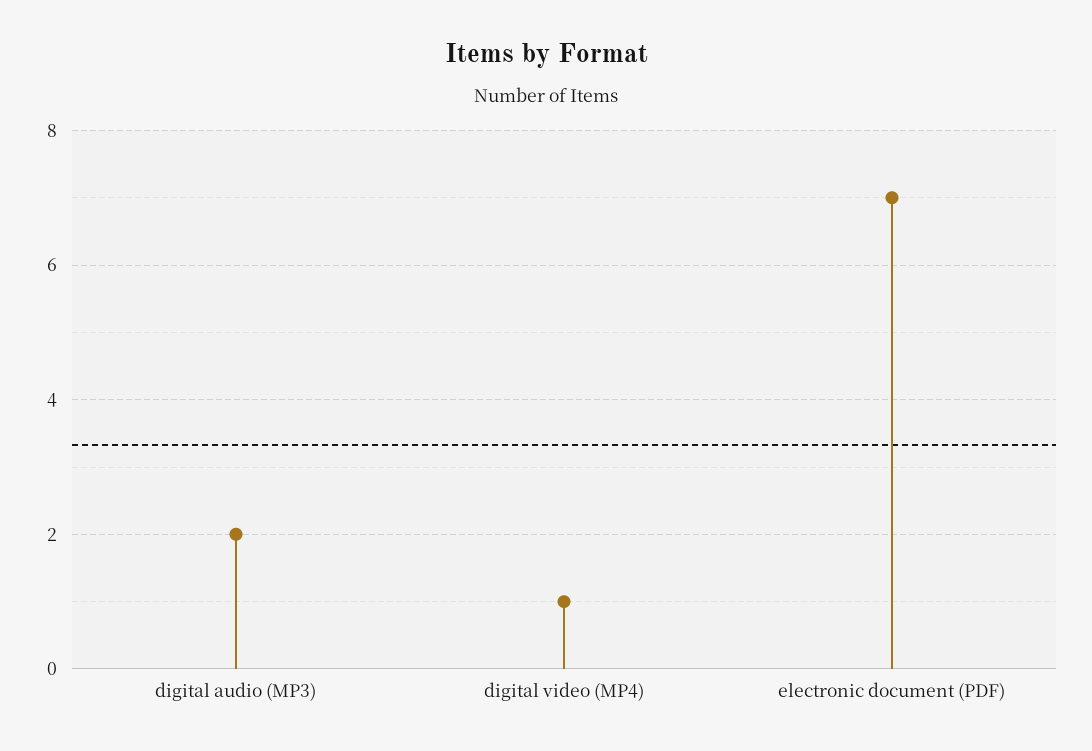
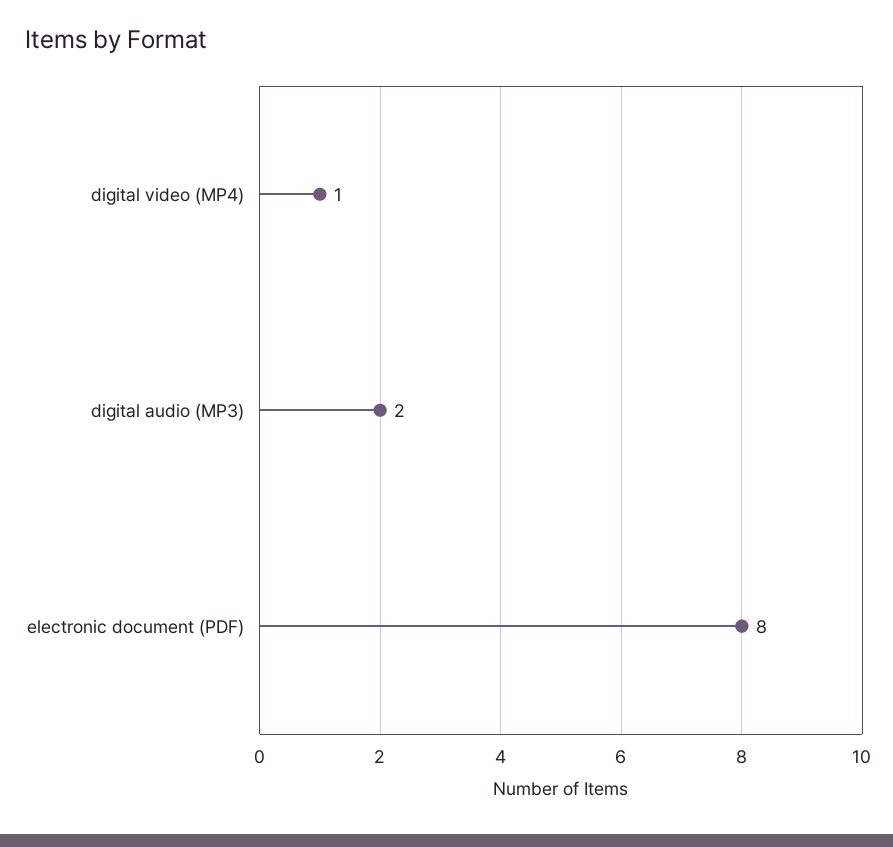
  {
    "digital audio (MP3)": 2,
    "digital video (MP4)": 1,
-   "electronic document (PDF)": 7
+   "electronic document (PDF)": 8
  }

